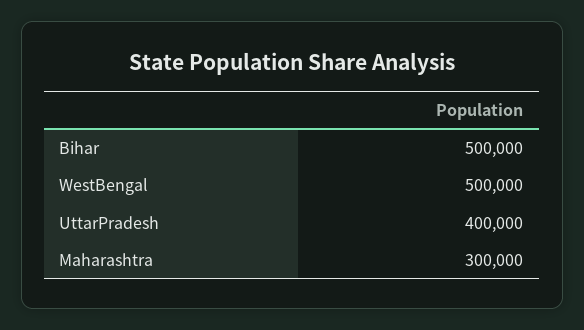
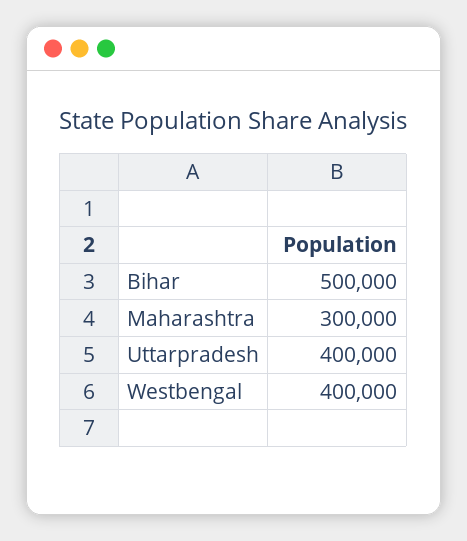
  {
    "Bihar": 500000,
-   "WestBengal": 500000,
+   "WestBengal": 400000,
    "UttarPradesh": 400000,
    "Maharashtra": 300000
  }

